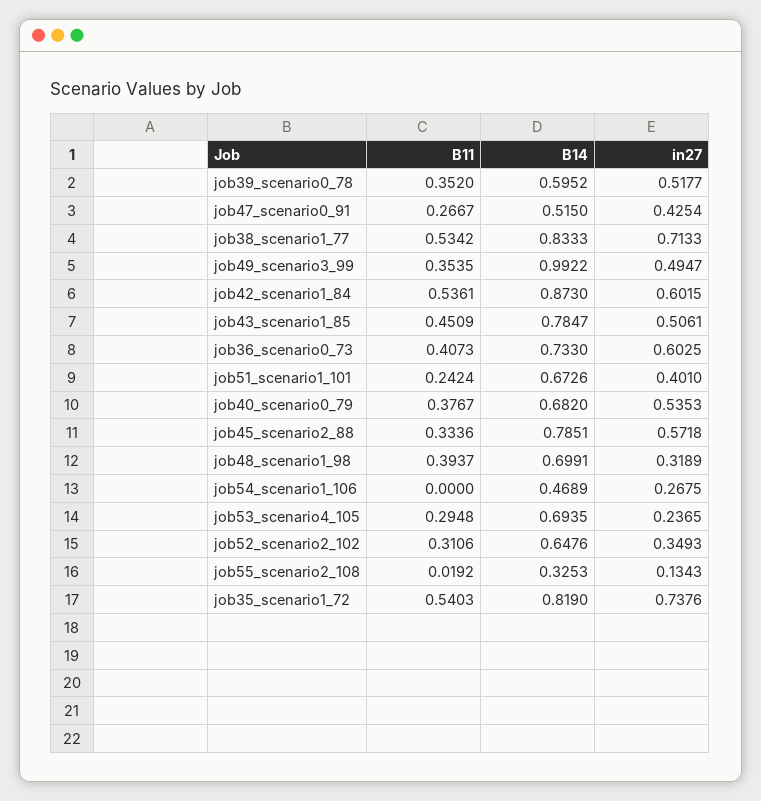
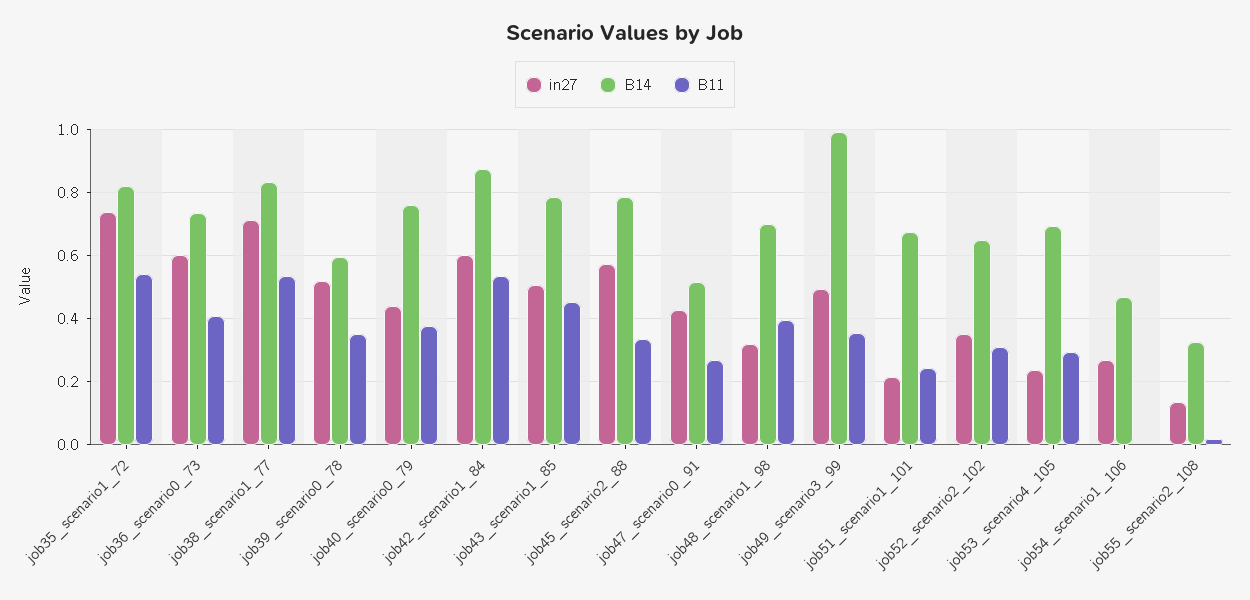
  {
    "B11": {
      "job39_scenario0_78": 0.352,
      "job47_scenario0_91": 0.2667,
      "job38_scenario1_77": 0.5342,
      "job49_scenario3_99": 0.3535,
      "job42_scenario1_84": 0.5361,
      "job43_scenario1_85": 0.4509,
      "job36_scenario0_73": 0.4073,
      "job51_scenario1_101": 0.2424,
      "job40_scenario0_79": 0.3767,
      "job45_scenario2_88": 0.3336,
      "job48_scenario1_98": 0.3937,
      "job54_scenario1_106": 0,
      "job53_scenario4_105": 0.2948,
      "job52_scenario2_102": 0.3106,
      "job55_scenario2_108": 0.0192,
      "job35_scenario1_72": 0.5403
    },
    "B14": {
      "job39_scenario0_78": 0.5952,
      "job47_scenario0_91": 0.515,
      "job38_scenario1_77": 0.8333,
      "job49_scenario3_99": 0.9922,
      "job42_scenario1_84": 0.873,
      "job43_scenario1_85": 0.7847,
      "job36_scenario0_73": 0.733,
      "job51_scenario1_101": 0.6726,
-     "job40_scenario0_79": 0.682,
+     "job40_scenario0_79": 0.76,
      "job45_scenario2_88": 0.7851,
      "job48_scenario1_98": 0.6991,
      "job54_scenario1_106": 0.4689,
      "job53_scenario4_105": 0.6935,
      "job52_scenario2_102": 0.6476,
      "job55_scenario2_108": 0.3253,
      "job35_scenario1_72": 0.819
    },
    "in27": {
      "job39_scenario0_78": 0.5177,
      "job47_scenario0_91": 0.4254,
      "job38_scenario1_77": 0.7133,
      "job49_scenario3_99": 0.4947,
      "job42_scenario1_84": 0.6015,
      "job43_scenario1_85": 0.5061,
      "job36_scenario0_73": 0.6025,
-     "job51_scenario1_101": 0.401,
+     "job51_scenario1_101": 0.22,
-     "job40_scenario0_79": 0.5353,
+     "job40_scenario0_79": 0.44,
      "job45_scenario2_88": 0.5718,
      "job48_scenario1_98": 0.3189,
      "job54_scenario1_106": 0.2675,
      "job53_scenario4_105": 0.2365,
      "job52_scenario2_102": 0.3493,
      "job55_scenario2_108": 0.1343,
      "job35_scenario1_72": 0.7376
    }
  }

